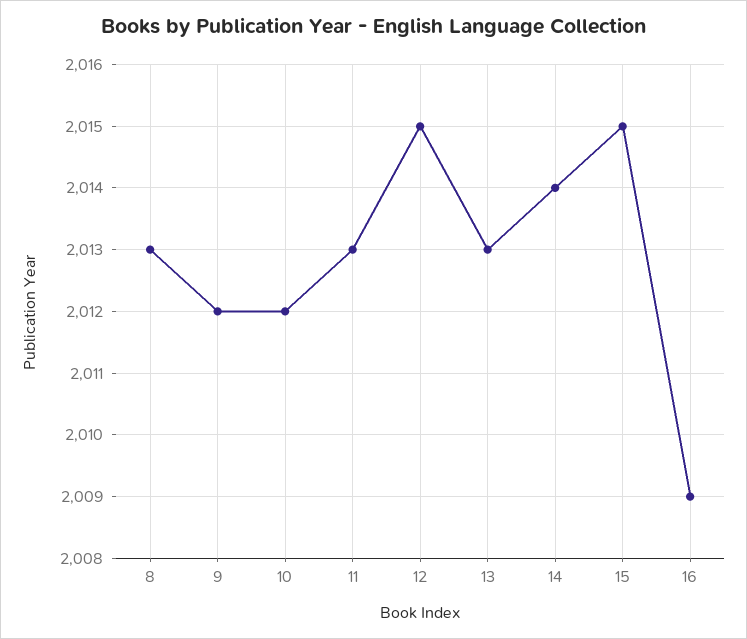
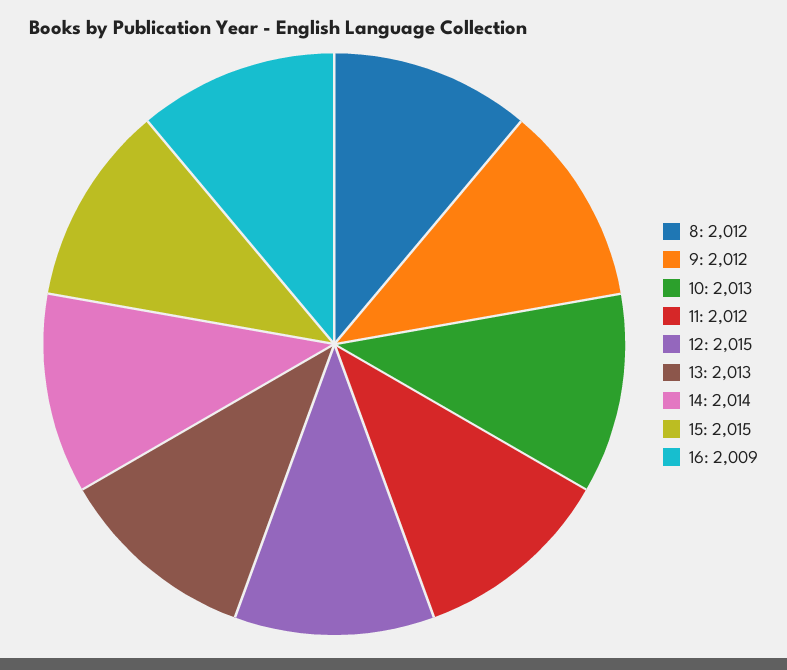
  {
-   "8": 2013,
+   "8": 2012,
    "9": 2012,
-   "10": 2012,
+   "10": 2013,
-   "11": 2013,
+   "11": 2012,
    "12": 2015,
    "13": 2013,
    "14": 2014,
    "15": 2015,
    "16": 2009
  }

